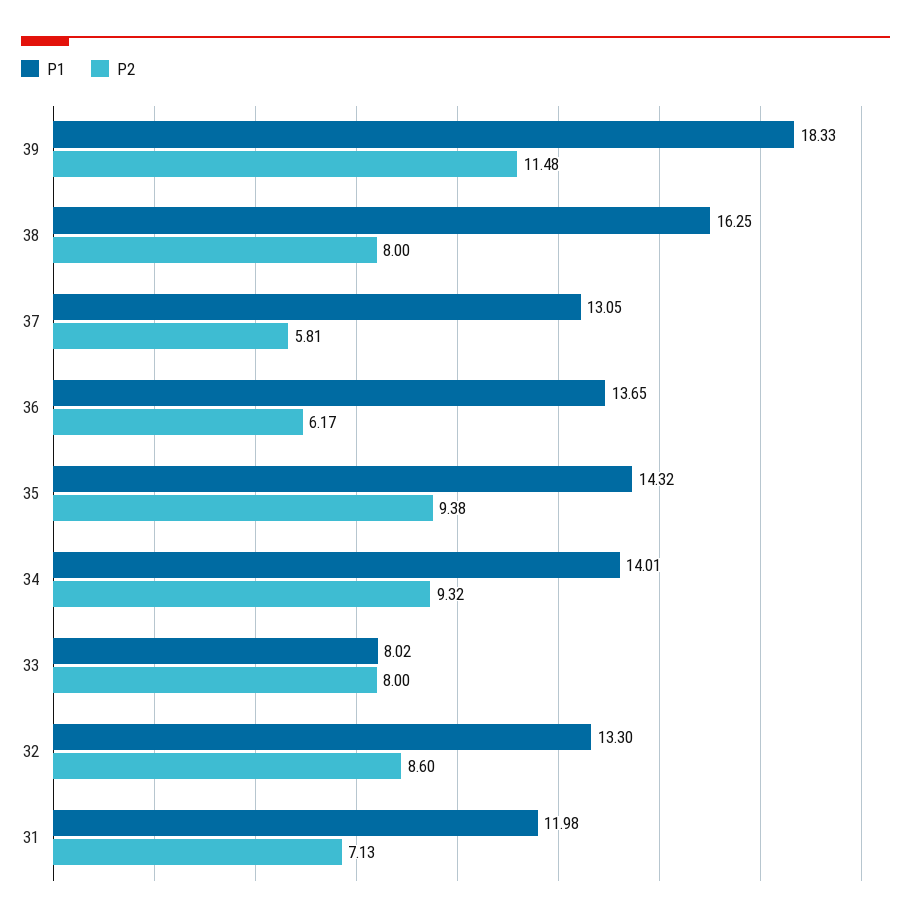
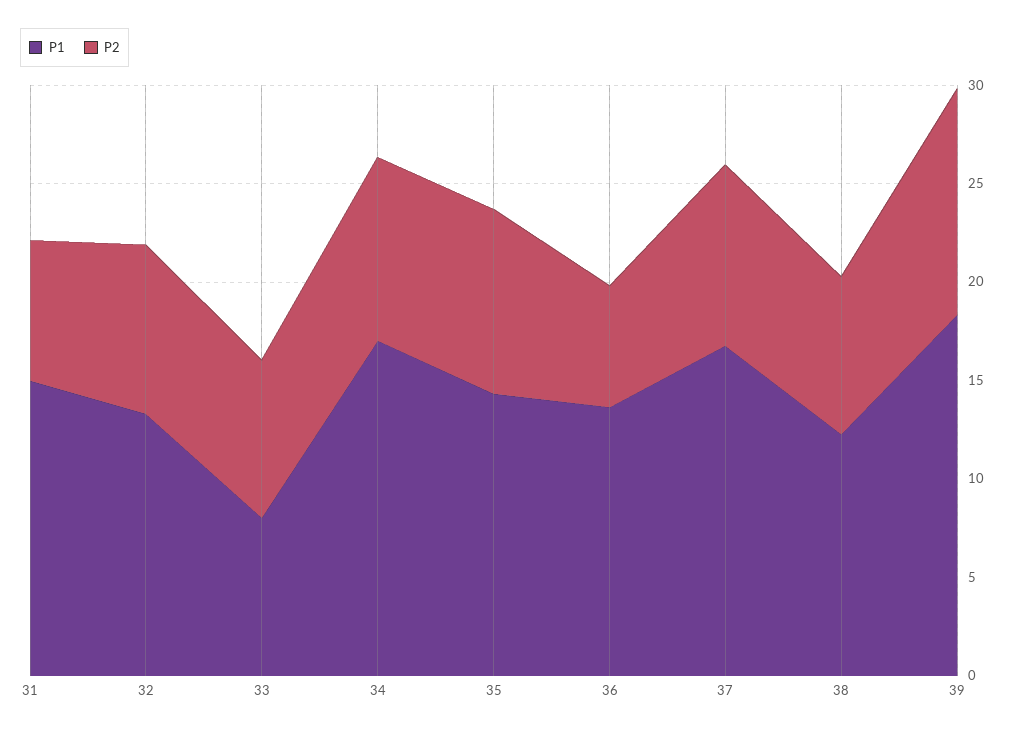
  {
    "P1": {
      "39": 18.33,
-     "38": 16.25,
+     "38": 12,
-     "37": 13.05,
+     "37": 17,
      "36": 13.65,
      "35": 14.32,
-     "34": 14.01,
+     "34": 17,
      "33": 8.02,
      "32": 13.3,
-     "31": 11.98
+     "31": 15
    },
    "P2": {
      "39": 11.48,
      "38": 8,
-     "37": 5.81,
+     "37": 9,
      "36": 6.17,
      "35": 9.38,
      "34": 9.32,
      "33": 8,
      "32": 8.6,
      "31": 7.13
    }
  }

